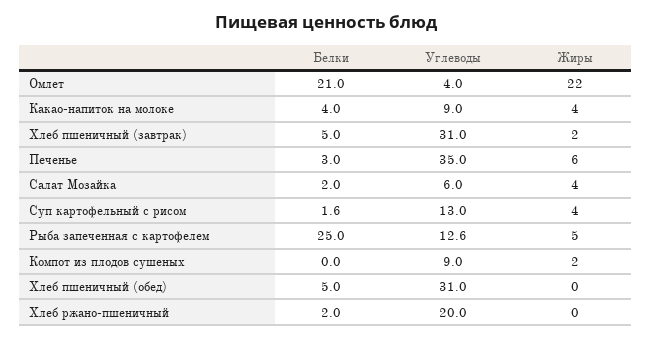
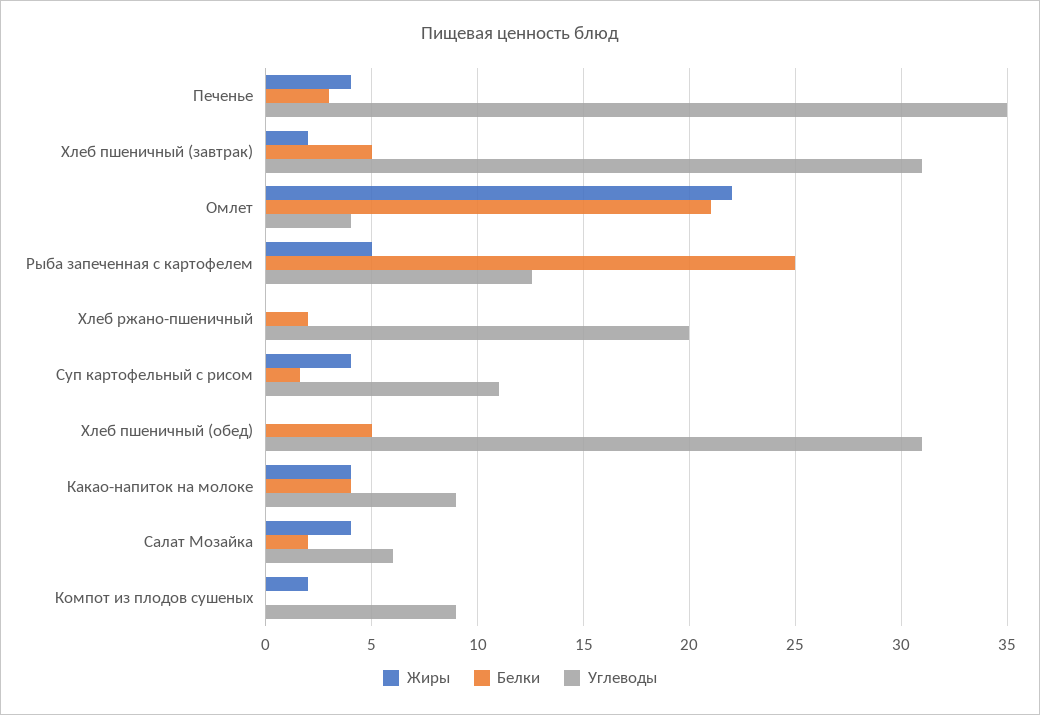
  {
    "Белки": {
      "Омлет": 21,
      "Какао-напиток на молоке": 4,
      "Хлеб пшеничный (завтрак)": 5,
      "Печенье": 3,
      "Салат Мозайка": 2,
      "Суп картофельный с рисом": 1.6,
      "Рыба запеченная с картофелем": 25,
      "Компот из плодов сушеных": 0,
      "Хлеб пшеничный (обед)": 5,
      "Хлеб ржано-пшеничный": 2
    },
    "Углеводы": {
      "Омлет": 4,
      "Какао-напиток на молоке": 9,
      "Хлеб пшеничный (завтрак)": 31,
      "Печенье": 35,
      "Салат Мозайка": 6,
-     "Суп картофельный с рисом": 13,
+     "Суп картофельный с рисом": 11,
      "Рыба запеченная с картофелем": 12.6,
      "Компот из плодов сушеных": 9,
      "Хлеб пшеничный (обед)": 31,
      "Хлеб ржано-пшеничный": 20
    },
    "Жиры": {
      "Омлет": 22,
      "Какао-напиток на молоке": 4,
      "Хлеб пшеничный (завтрак)": 2,
-     "Печенье": 6,
+     "Печенье": 4,
      "Салат Мозайка": 4,
      "Суп картофельный с рисом": 4,
      "Рыба запеченная с картофелем": 5,
      "Компот из плодов сушеных": 2,
      "Хлеб пшеничный (обед)": 0,
      "Хлеб ржано-пшеничный": 0
    }
  }

